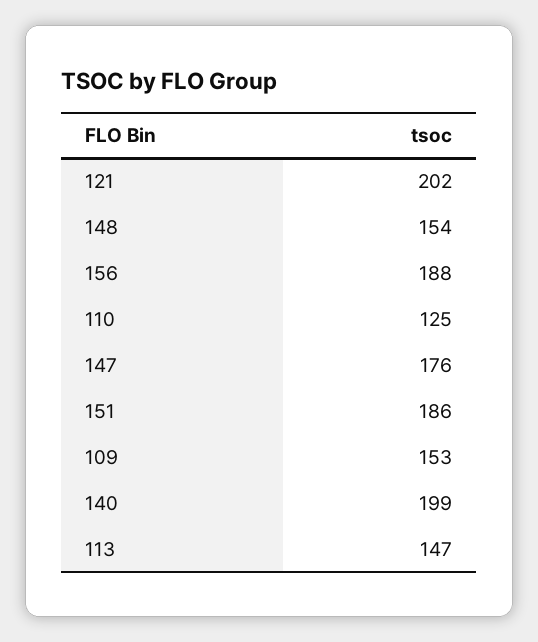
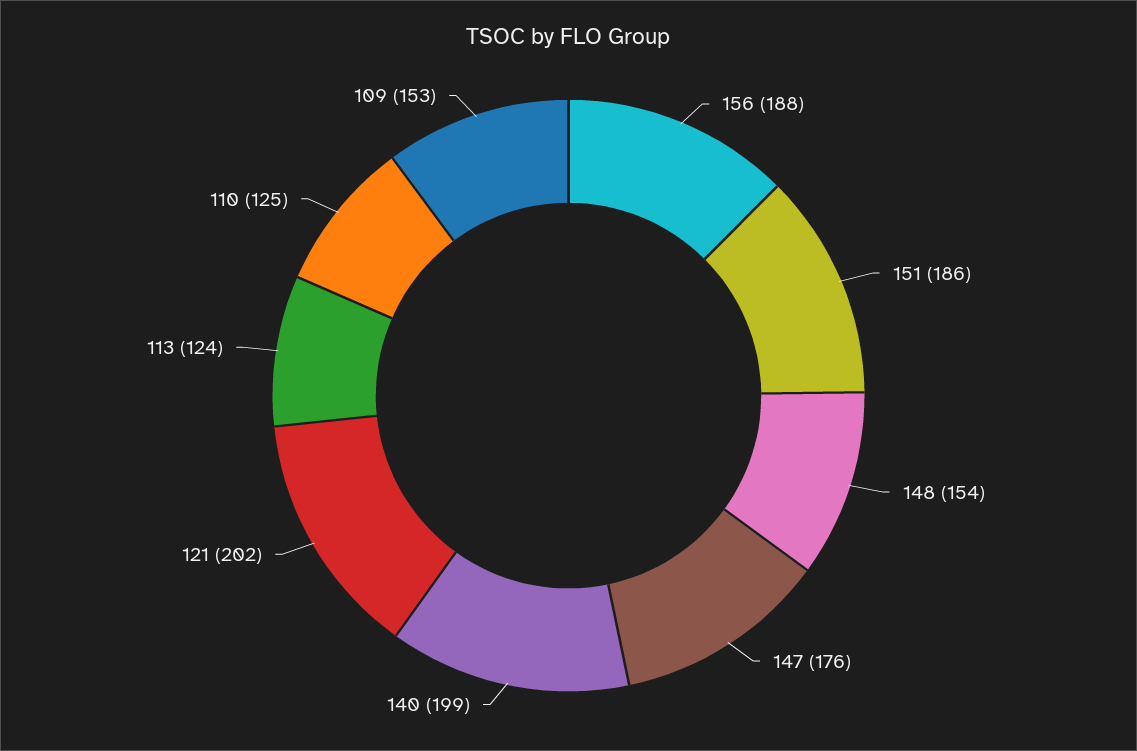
  {
    "121": 202,
    "148": 154,
    "156": 188,
    "110": 125,
    "147": 176,
    "151": 186,
    "109": 153,
    "140": 199,
-   "113": 147
+   "113": 124
  }

